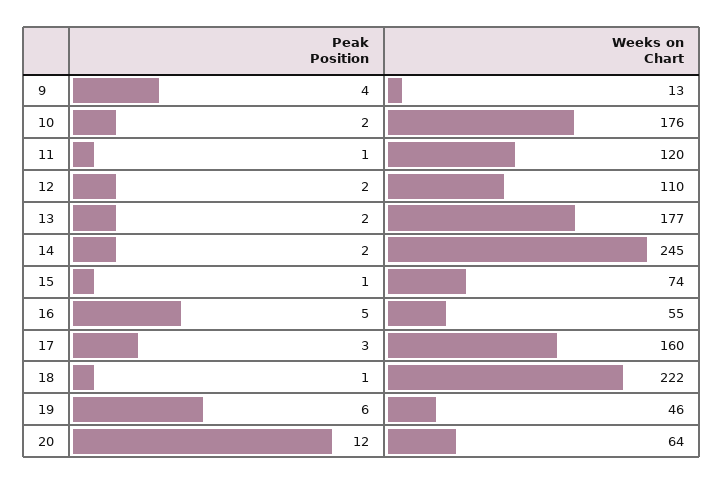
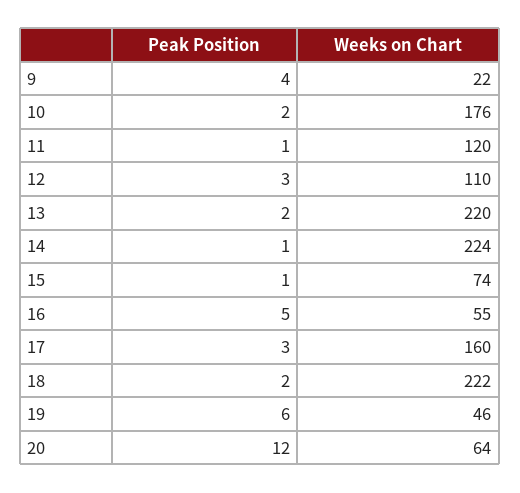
  {
    "Peak Position": {
      "9": 4,
      "10": 2,
      "11": 1,
-     "12": 2,
+     "12": 3,
      "13": 2,
-     "14": 2,
+     "14": 1,
      "15": 1,
      "16": 5,
      "17": 3,
-     "18": 1,
+     "18": 2,
      "19": 6,
      "20": 12
    },
    "Weeks on Chart": {
-     "9": 13,
+     "9": 22,
      "10": 176,
      "11": 120,
      "12": 110,
-     "13": 177,
+     "13": 220,
-     "14": 245,
+     "14": 224,
      "15": 74,
      "16": 55,
      "17": 160,
      "18": 222,
      "19": 46,
      "20": 64
    }
  }

